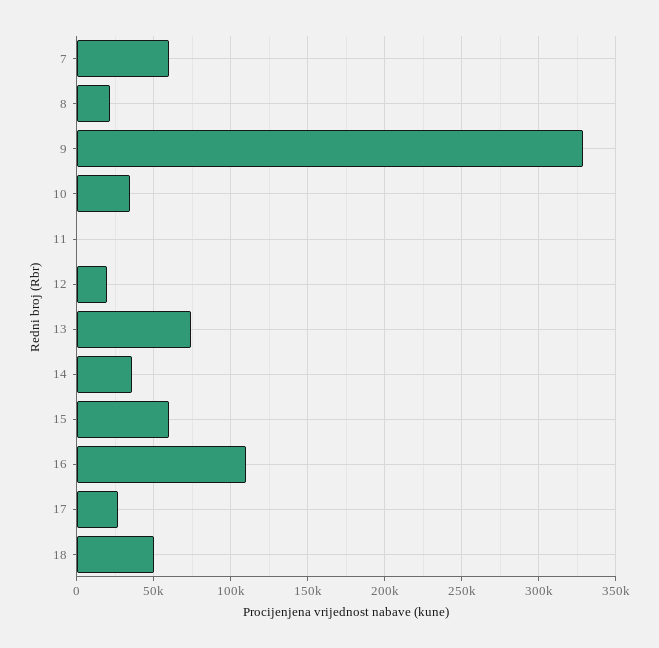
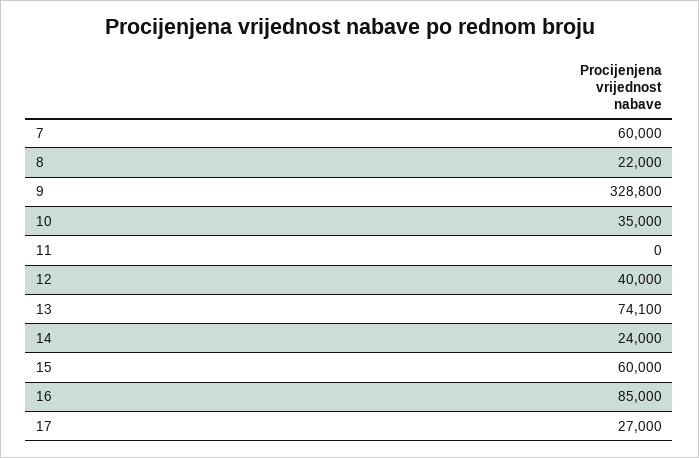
  {
    "7": 60000,
    "8": 22000,
    "9": 328800,
    "10": 35000,
    "11": 0,
-   "12": 20000,
+   "12": 40000,
    "13": 74100,
-   "14": 35000,
+   "14": 24000,
    "15": 60000,
-   "16": 110000,
+   "16": 85000,
-   "17": 27000,
+   "17": 27000
-   "18": 50000
  }

